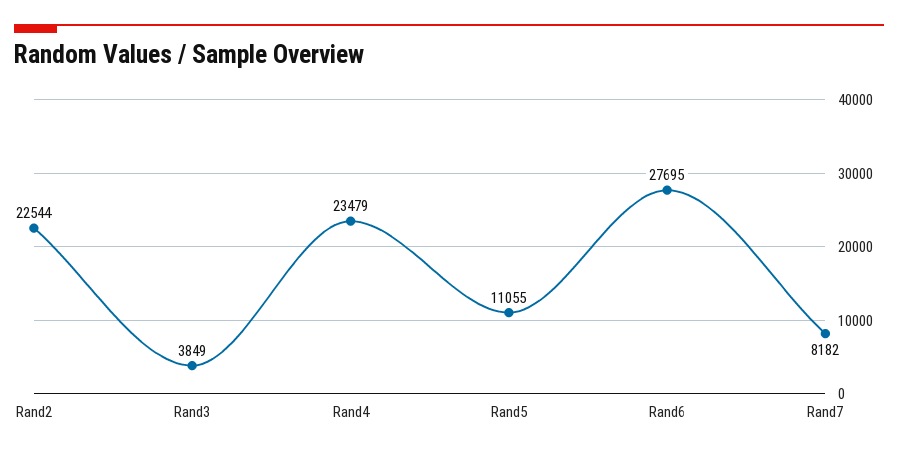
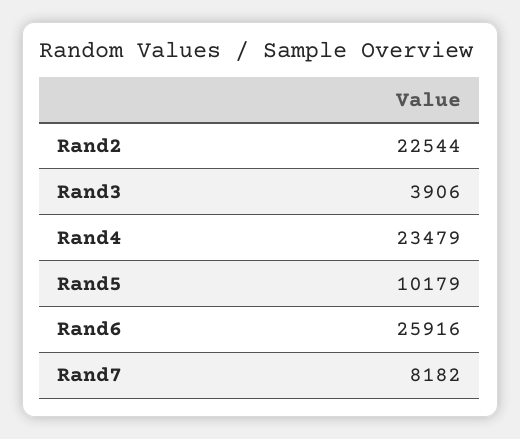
  {
    "Rand2": 22544,
-   "Rand3": 3849,
+   "Rand3": 3906,
    "Rand4": 23479,
-   "Rand5": 11055,
+   "Rand5": 10179,
-   "Rand6": 27695,
+   "Rand6": 25916,
    "Rand7": 8182
  }

